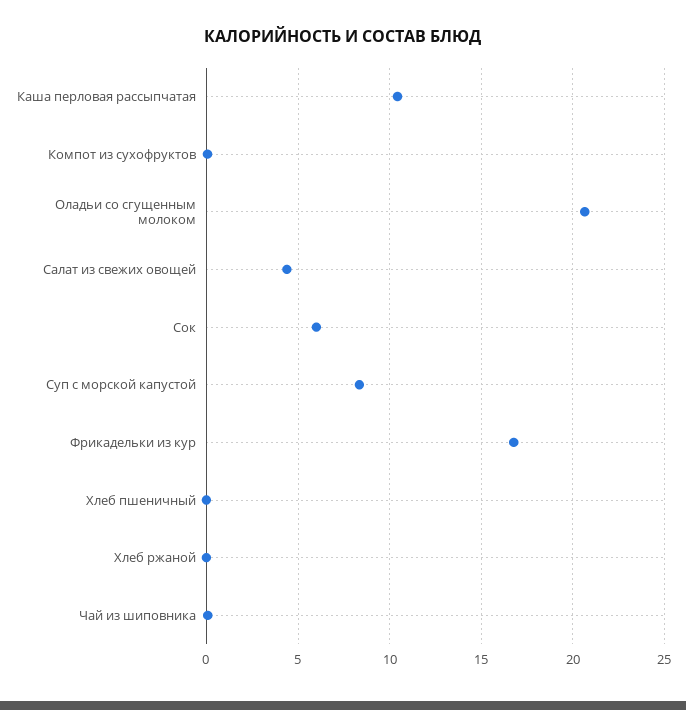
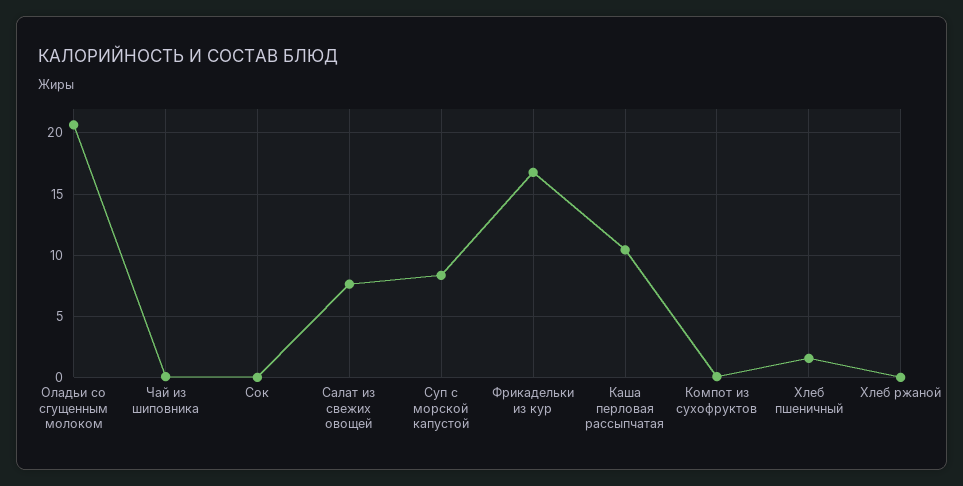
  {
    "Каша перловая рассыпчатая": 10.5,
    "Компот из сухофруктов": 0,
    "Оладьи со сгущенным молоком": 20.5,
-   "Салат из свежих овощей": 4.5,
+   "Салат из свежих овощей": 7.5,
-   "Сок": 6,
+   "Сок": 0,
    "Суп с морской капустой": 8.5,
    "Фрикадельки из кур": 17,
-   "Хлеб пшеничный": 0,
+   "Хлеб пшеничный": 1.5,
    "Хлеб ржаной": 0,
    "Чай из шиповника": 0
  }

